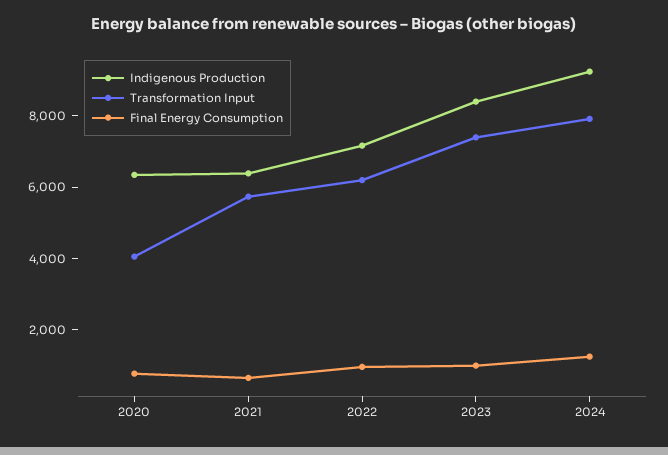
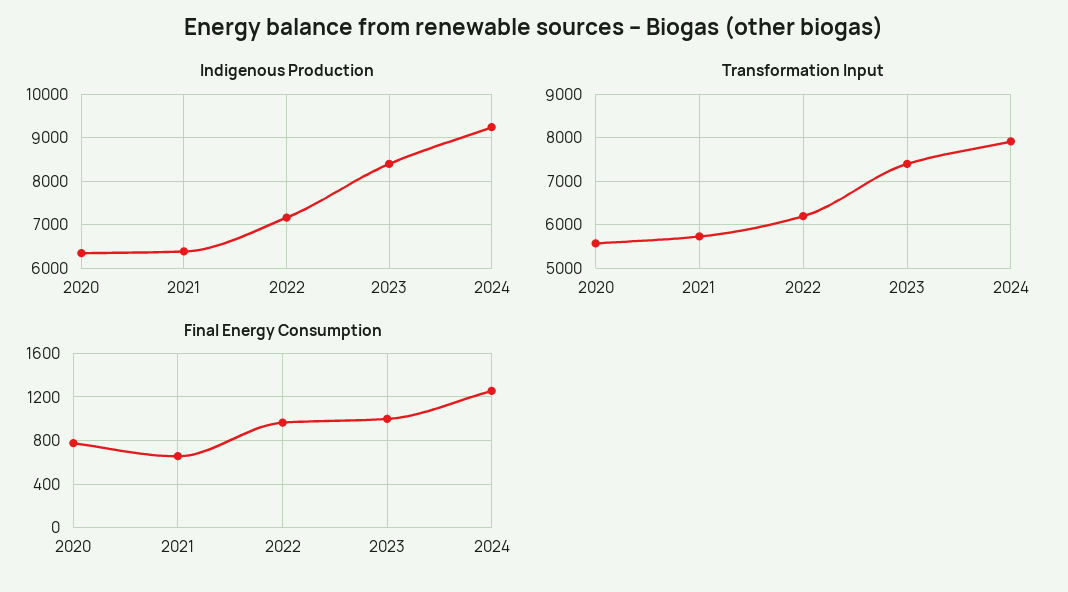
  {
    "Indigenous Production": {
      "2020": 6400,
      "2021": 6400,
      "2022": 7200,
      "2023": 8400,
      "2024": 9200
    },
    "Transformation Input": {
-     "2020": 4000,
+     "2020": 5600,
      "2021": 5800,
      "2022": 6200,
      "2023": 7400,
      "2024": 8000
    },
    "Final Energy Consumption": {
      "2020": 800,
      "2021": 700,
      "2022": 1000,
      "2023": 1000,
      "2024": 1300
    }
  }

